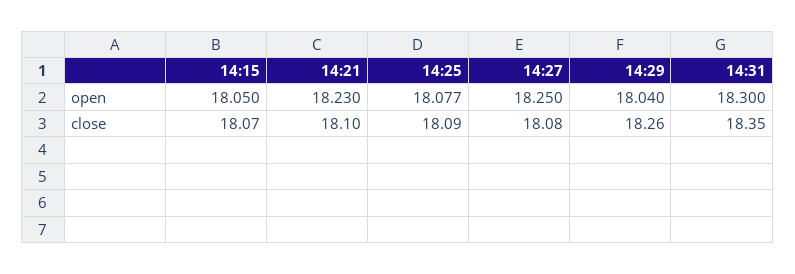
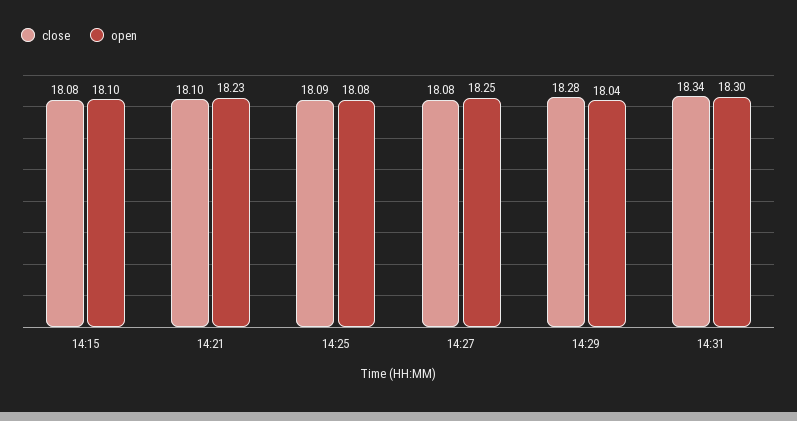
  {
    "open": {
-     "14:15": 18.05,
+     "14:15": 18.1,
      "14:21": 18.23,
-     "14:25": 18.077,
+     "14:25": 18.08,
      "14:27": 18.25,
      "14:29": 18.04,
      "14:31": 18.3
    },
    "close": {
-     "14:15": 18.07,
+     "14:15": 18.08,
      "14:21": 18.1,
      "14:25": 18.09,
      "14:27": 18.08,
-     "14:29": 18.26,
+     "14:29": 18.28,
-     "14:31": 18.35
+     "14:31": 18.34
    }
  }

